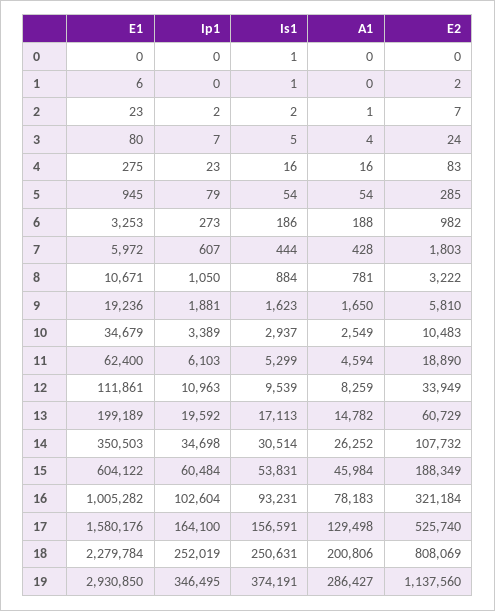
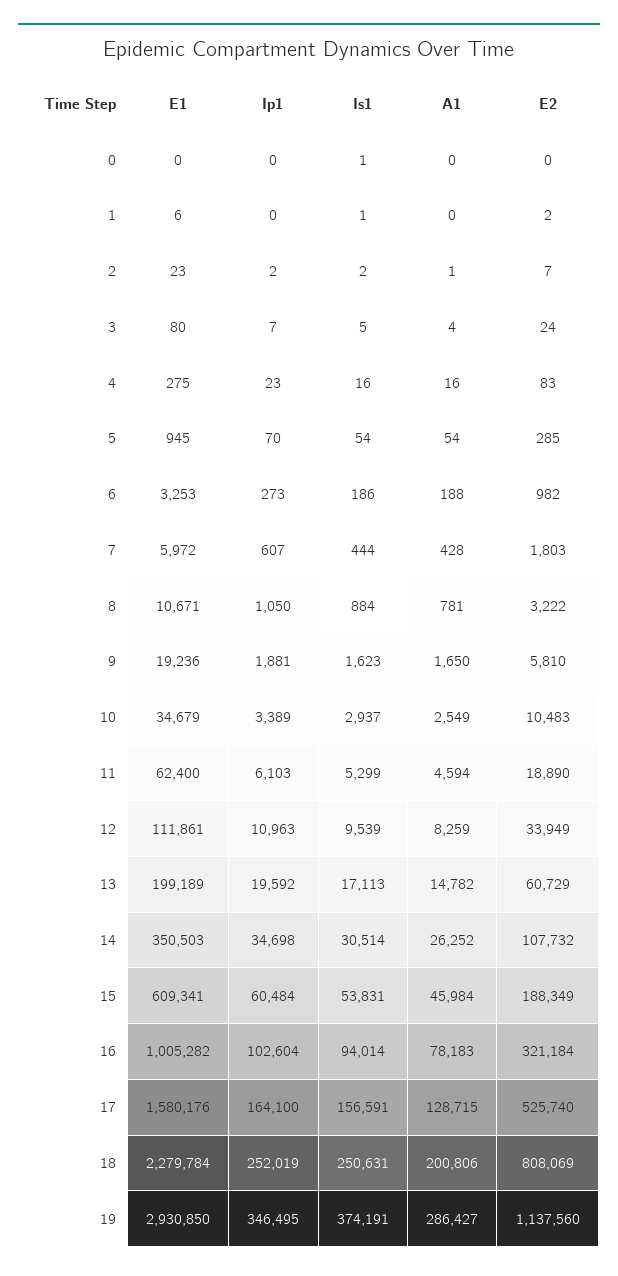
  {
    "E1": {
      "0": 0,
      "1": 6,
      "2": 23,
      "3": 80,
      "4": 275,
      "5": 945,
      "6": 3253,
      "7": 5972,
      "8": 10671,
      "9": 19236,
      "10": 34679,
      "11": 62400,
      "12": 111861,
      "13": 199189,
      "14": 350503,
-     "15": 604122,
+     "15": 609341,
      "16": 1005282,
      "17": 1580176,
      "18": 2279784,
      "19": 2930850
    },
    "Ip1": {
      "0": 0,
      "1": 0,
      "2": 2,
      "3": 7,
      "4": 23,
-     "5": 79,
+     "5": 70,
      "6": 273,
      "7": 607,
      "8": 1050,
      "9": 1881,
      "10": 3389,
      "11": 6103,
      "12": 10963,
      "13": 19592,
      "14": 34698,
      "15": 60484,
      "16": 102604,
      "17": 164100,
      "18": 252019,
      "19": 346495
    },
    "Is1": {
      "0": 1,
      "1": 1,
      "2": 2,
      "3": 5,
      "4": 16,
      "5": 54,
      "6": 186,
      "7": 444,
      "8": 884,
      "9": 1623,
      "10": 2937,
      "11": 5299,
      "12": 9539,
      "13": 17113,
      "14": 30514,
      "15": 53831,
-     "16": 93231,
+     "16": 94014,
      "17": 156591,
      "18": 250631,
      "19": 374191
    },
    "A1": {
      "0": 0,
      "1": 0,
      "2": 1,
      "3": 4,
      "4": 16,
      "5": 54,
      "6": 188,
      "7": 428,
      "8": 781,
      "9": 1650,
      "10": 2549,
      "11": 4594,
      "12": 8259,
      "13": 14782,
      "14": 26252,
      "15": 45984,
      "16": 78183,
-     "17": 129498,
+     "17": 128715,
      "18": 200806,
      "19": 286427
    },
    "E2": {
      "0": 0,
      "1": 2,
      "2": 7,
      "3": 24,
      "4": 83,
      "5": 285,
      "6": 982,
      "7": 1803,
      "8": 3222,
      "9": 5810,
      "10": 10483,
      "11": 18890,
      "12": 33949,
      "13": 60729,
      "14": 107732,
      "15": 188349,
      "16": 321184,
      "17": 525740,
      "18": 808069,
      "19": 1137560
    }
  }

